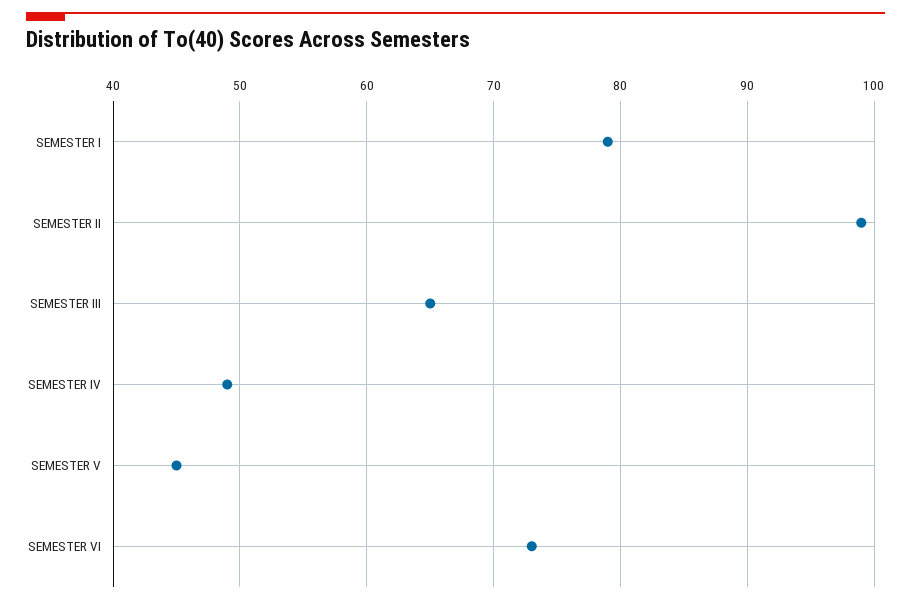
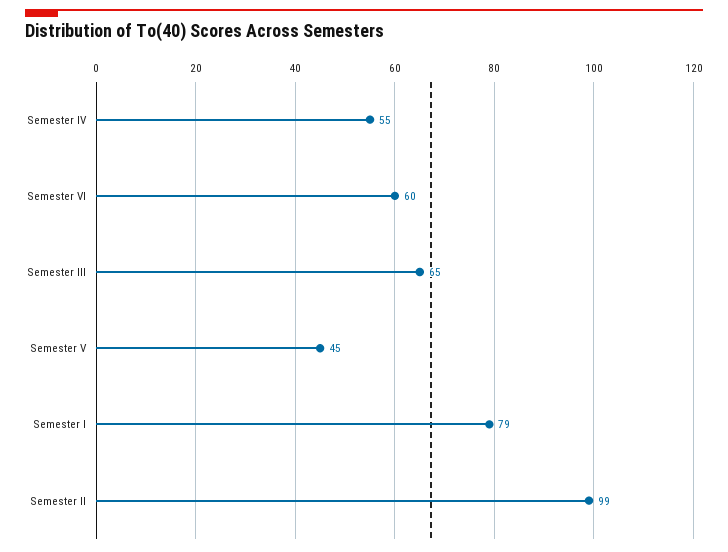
  {
    "SEMESTER I": 79,
    "SEMESTER II": 99,
    "SEMESTER III": 65,
-   "SEMESTER IV": 49,
+   "SEMESTER IV": 55,
    "SEMESTER V": 45,
-   "SEMESTER VI": 73
+   "SEMESTER VI": 60
  }

